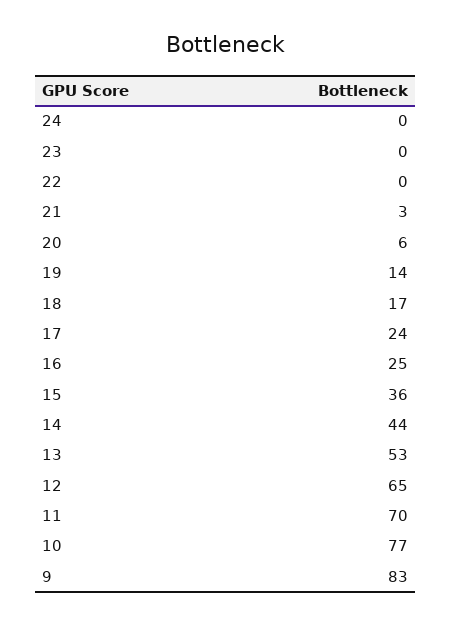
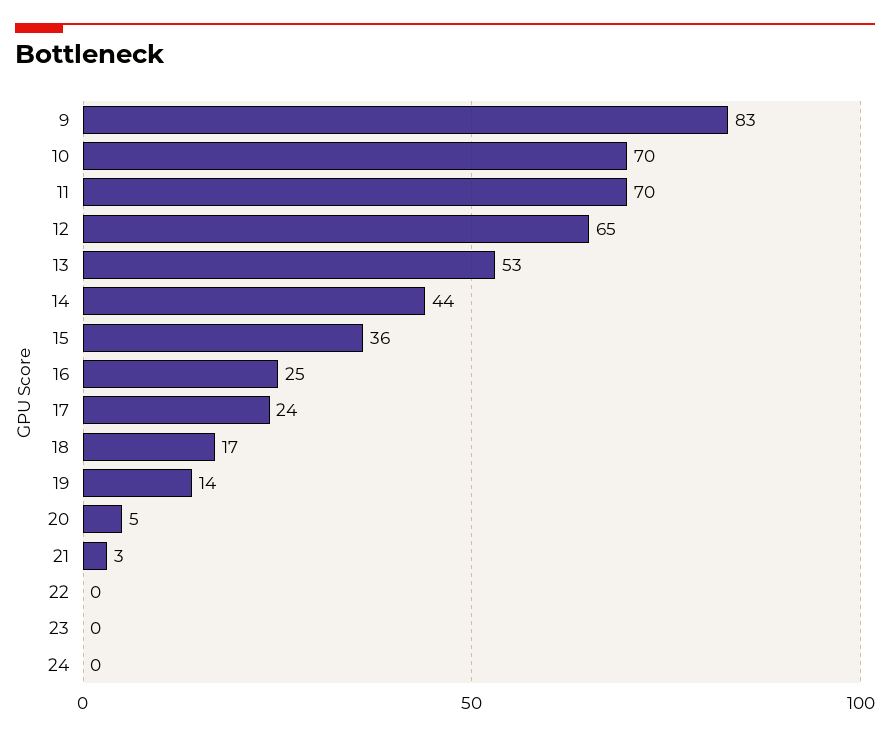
  {
    "24": 0,
    "23": 0,
    "22": 0,
    "21": 3,
-   "20": 6,
+   "20": 5,
    "19": 14,
    "18": 17,
    "17": 24,
    "16": 25,
    "15": 36,
    "14": 44,
    "13": 53,
    "12": 65,
    "11": 70,
-   "10": 77,
+   "10": 70,
    "9": 83
  }

